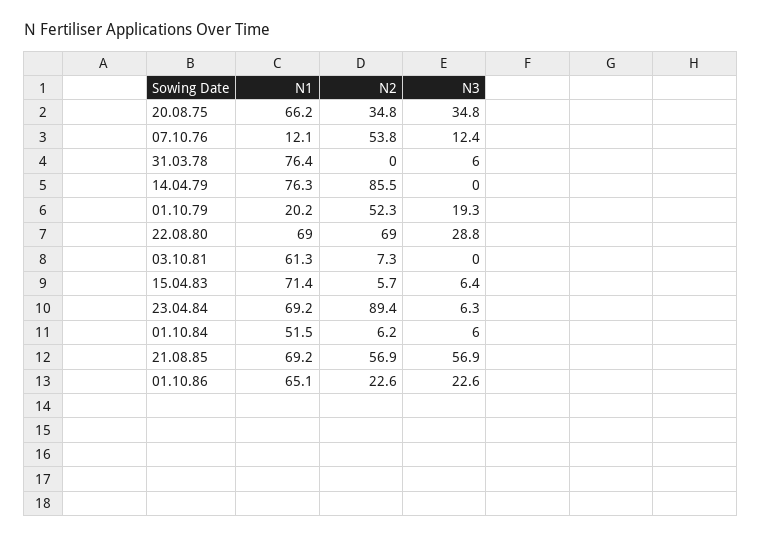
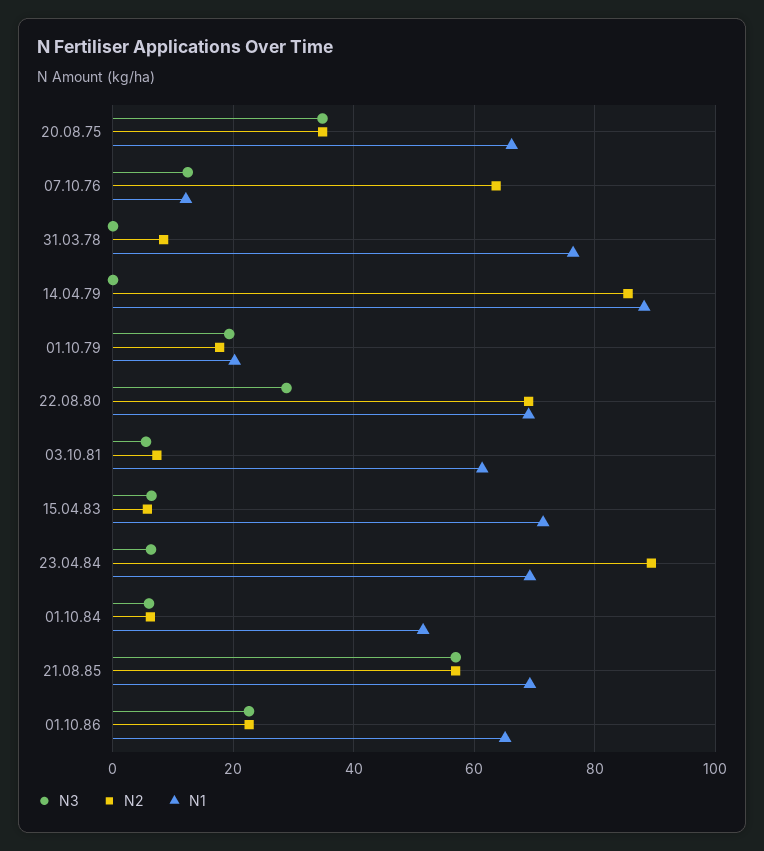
  {
    "N1": {
      "20.08.75": 66.2,
      "07.10.76": 12.1,
      "31.03.78": 76.4,
-     "14.04.79": 76.3,
+     "14.04.79": 88,
      "01.10.79": 20.2,
      "22.08.80": 69,
      "03.10.81": 61.3,
      "15.04.83": 71.4,
      "23.04.84": 69.2,
      "01.10.84": 51.5,
      "21.08.85": 69.2,
      "01.10.86": 65.1
    },
    "N2": {
      "20.08.75": 34.8,
-     "07.10.76": 53.8,
+     "07.10.76": 64,
-     "31.03.78": 0,
+     "31.03.78": 8,
      "14.04.79": 85.5,
-     "01.10.79": 52.3,
+     "01.10.79": 18,
      "22.08.80": 69,
      "03.10.81": 7.3,
      "15.04.83": 5.7,
      "23.04.84": 89.4,
      "01.10.84": 6.2,
      "21.08.85": 56.9,
      "01.10.86": 22.6
    },
    "N3": {
      "20.08.75": 34.8,
      "07.10.76": 12.4,
-     "31.03.78": 6,
+     "31.03.78": 0,
      "14.04.79": 0,
      "01.10.79": 19.3,
      "22.08.80": 28.8,
-     "03.10.81": 0,
+     "03.10.81": 6,
      "15.04.83": 6.4,
      "23.04.84": 6.3,
      "01.10.84": 6,
      "21.08.85": 56.9,
      "01.10.86": 22.6
    }
  }

